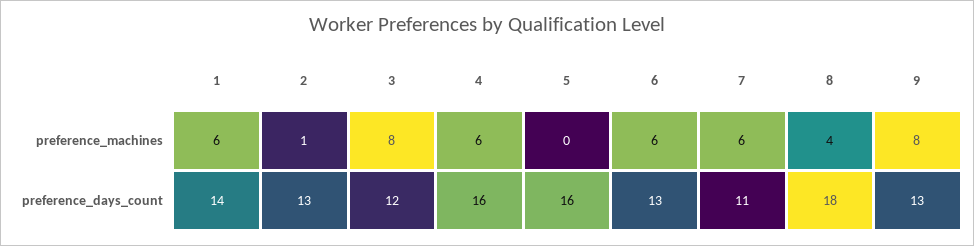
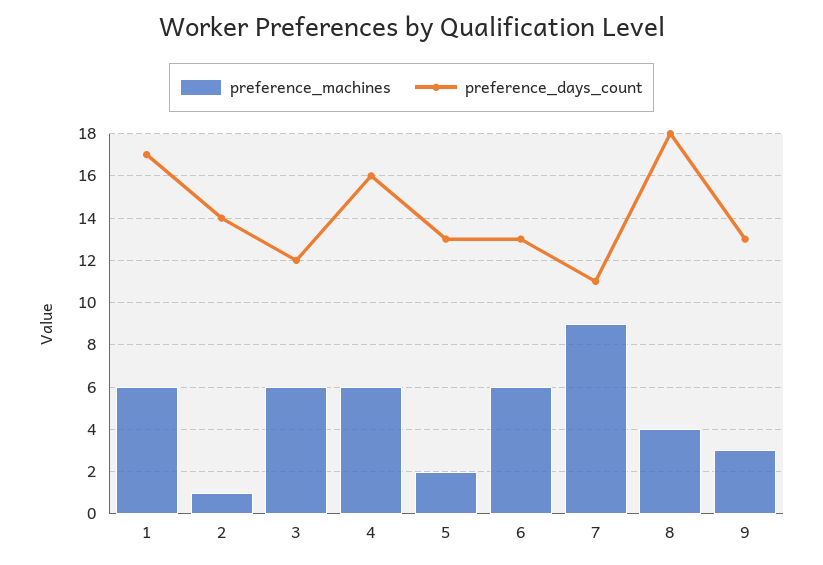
  {
    "preference_machines": {
      "1": 6,
      "2": 1,
-     "3": 8,
+     "3": 6,
      "4": 6,
-     "5": 0,
+     "5": 2,
      "6": 6,
-     "7": 6,
+     "7": 9,
      "8": 4,
-     "9": 8
+     "9": 3
    },
    "preference_days_count": {
-     "1": 14,
+     "1": 17,
-     "2": 13,
+     "2": 14,
      "3": 12,
      "4": 16,
-     "5": 16,
+     "5": 13,
      "6": 13,
      "7": 11,
      "8": 18,
      "9": 13
    }
  }

